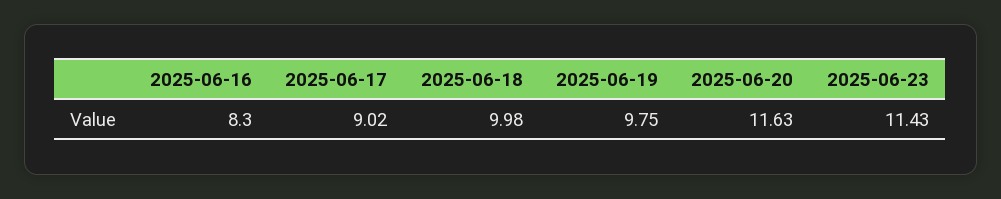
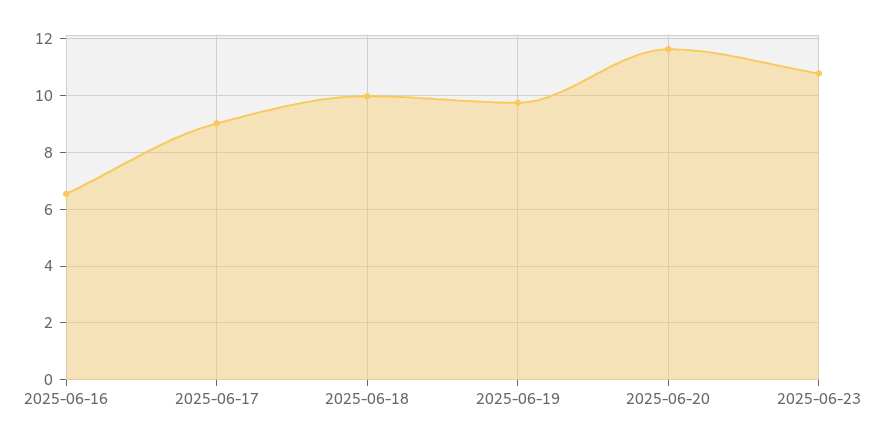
  {
-   "2025-06-16": 8.3,
+   "2025-06-16": 6.5,
    "2025-06-17": 9.02,
    "2025-06-18": 9.98,
    "2025-06-19": 9.75,
    "2025-06-20": 11.63,
-   "2025-06-23": 11.43
+   "2025-06-23": 10.75
  }

